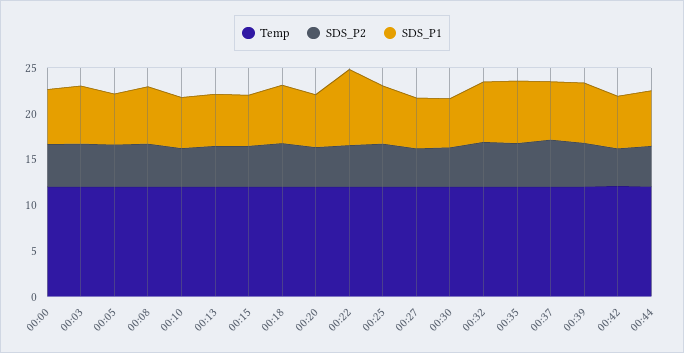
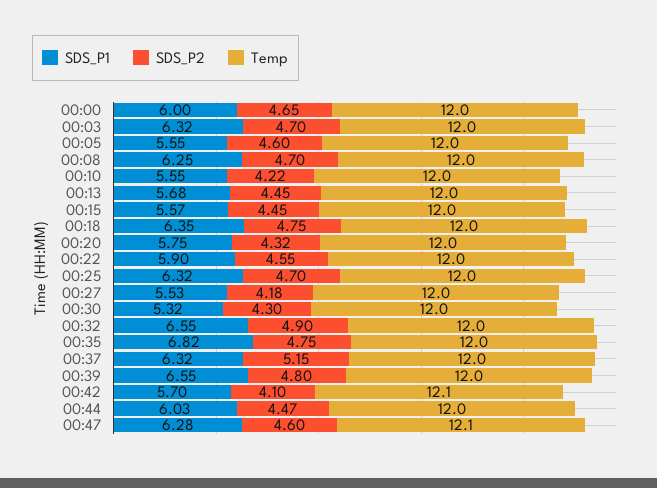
  {
    "Temp": {
      "00:00": 12,
      "00:03": 12,
      "00:05": 12,
      "00:08": 12,
      "00:10": 12,
      "00:13": 12,
      "00:15": 12,
      "00:18": 12,
      "00:20": 12,
      "00:22": 12,
      "00:25": 12,
      "00:27": 12,
      "00:30": 12,
      "00:32": 12,
      "00:35": 12,
      "00:37": 12,
      "00:39": 12,
      "00:42": 12.1,
-     "00:44": 12
+     "00:44": 12,
+     "00:47": 12.1
    },
    "SDS_P2": {
      "00:00": 4.65,
      "00:03": 4.7,
      "00:05": 4.6,
      "00:08": 4.7,
      "00:10": 4.22,
      "00:13": 4.45,
      "00:15": 4.45,
      "00:18": 4.75,
      "00:20": 4.32,
      "00:22": 4.55,
      "00:25": 4.7,
      "00:27": 4.18,
      "00:30": 4.3,
      "00:32": 4.9,
      "00:35": 4.75,
      "00:37": 5.15,
      "00:39": 4.8,
      "00:42": 4.1,
-     "00:44": 4.47
+     "00:44": 4.47,
+     "00:47": 4.6
    },
    "SDS_P1": {
      "00:00": 6,
      "00:03": 6.32,
      "00:05": 5.55,
      "00:08": 6.25,
      "00:10": 5.55,
      "00:13": 5.68,
      "00:15": 5.57,
      "00:18": 6.35,
      "00:20": 5.75,
-     "00:22": 8,
+     "00:22": 5.9,
      "00:25": 6.32,
      "00:27": 5.53,
      "00:30": 5.32,
      "00:32": 6.55,
      "00:35": 6.82,
      "00:37": 6.32,
      "00:39": 6.55,
      "00:42": 5.7,
-     "00:44": 6.03
+     "00:44": 6.03,
+     "00:47": 6.28
    }
  }

